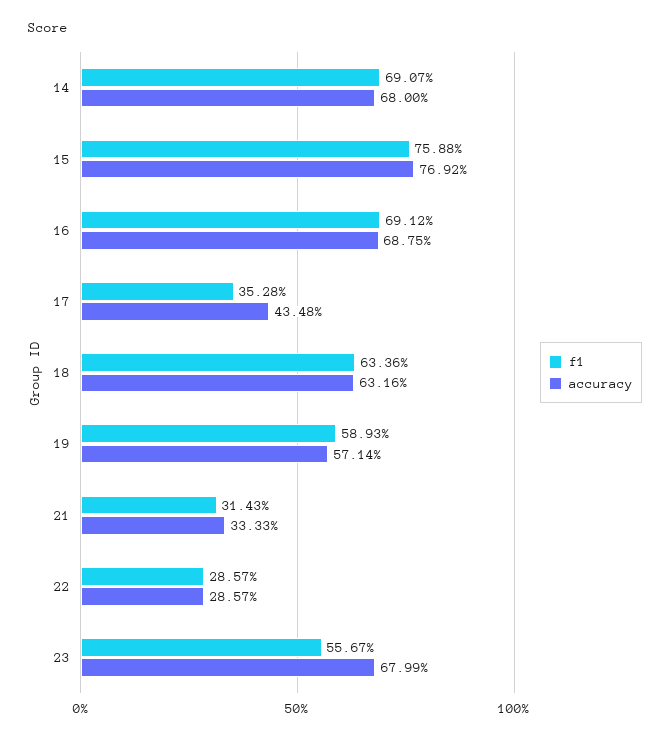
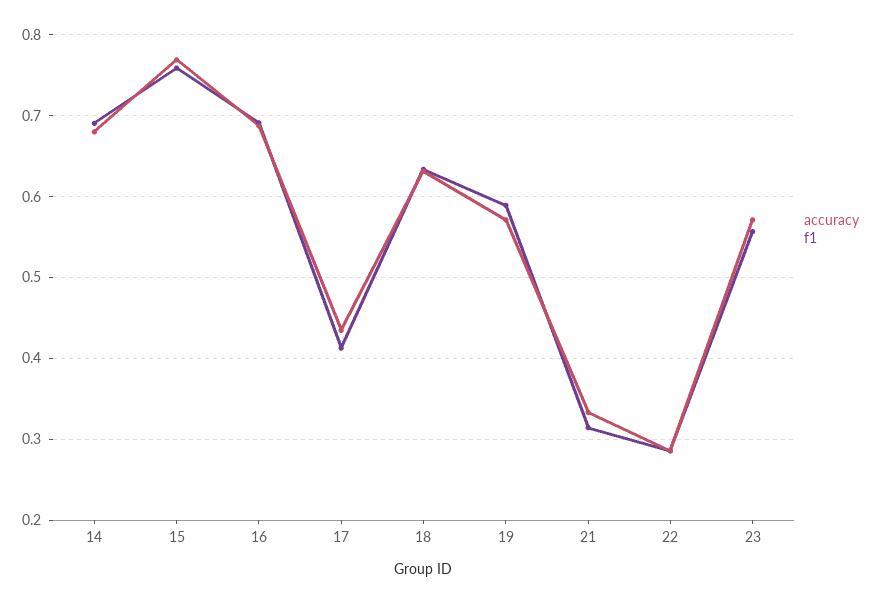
  {
    "f1": {
      "14": 0.6907,
      "15": 0.7588,
      "16": 0.6912,
-     "17": 0.3528,
+     "17": 0.41,
      "18": 0.6336,
      "19": 0.5893,
      "21": 0.3143,
      "22": 0.2857,
      "23": 0.5567
    },
    "accuracy": {
      "14": 0.68,
      "15": 0.7692,
      "16": 0.6875,
      "17": 0.4348,
      "18": 0.6316,
      "19": 0.5714,
      "21": 0.3333,
      "22": 0.2857,
-     "23": 0.6799
+     "23": 0.57
    }
  }

